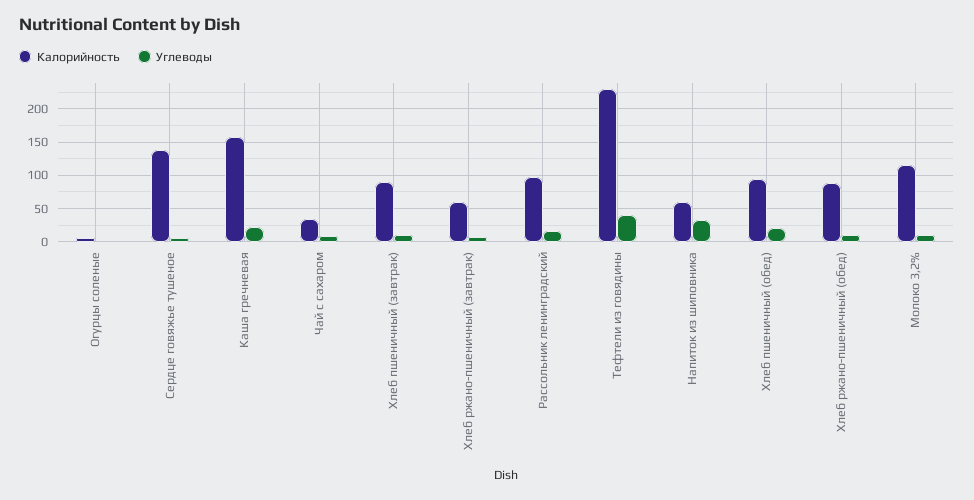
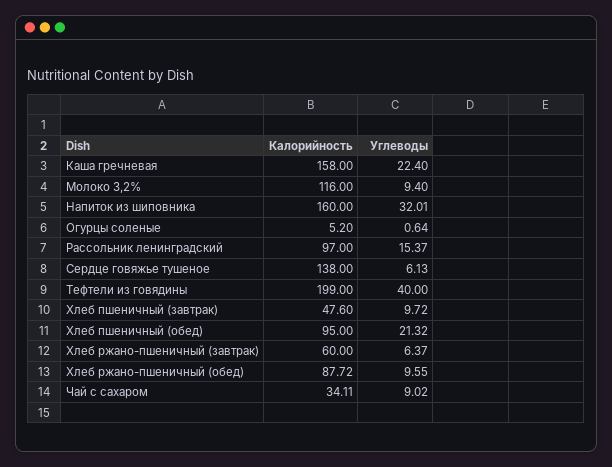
  {
    "Калорийность": {
      "Огурцы соленые": 5.2,
      "Сердце говяжье тушеное": 138,
      "Каша гречневая": 158,
      "Чай с сахаром": 34.11,
-     "Хлеб пшеничный (завтрак)": 90,
+     "Хлеб пшеничный (завтрак)": 47.6,
      "Хлеб ржано-пшеничный (завтрак)": 60,
      "Рассольник ленинградский": 97,
-     "Тефтели из говядины": 230,
+     "Тефтели из говядины": 199,
-     "Напиток из шиповника": 60,
+     "Напиток из шиповника": 160,
      "Хлеб пшеничный (обед)": 95,
      "Хлеб ржано-пшеничный (обед)": 87.72,
      "Молоко 3,2%": 116
    },
    "Углеводы": {
      "Огурцы соленые": 0.64,
      "Сердце говяжье тушеное": 6.13,
      "Каша гречневая": 22.4,
      "Чай с сахаром": 9.02,
      "Хлеб пшеничный (завтрак)": 9.72,
      "Хлеб ржано-пшеничный (завтрак)": 6.37,
      "Рассольник ленинградский": 15.37,
      "Тефтели из говядины": 40,
      "Напиток из шиповника": 32.01,
      "Хлеб пшеничный (обед)": 21.32,
      "Хлеб ржано-пшеничный (обед)": 9.55,
      "Молоко 3,2%": 9.4
    }
  }

